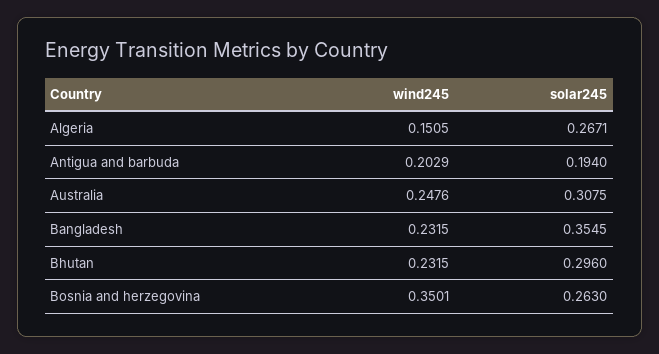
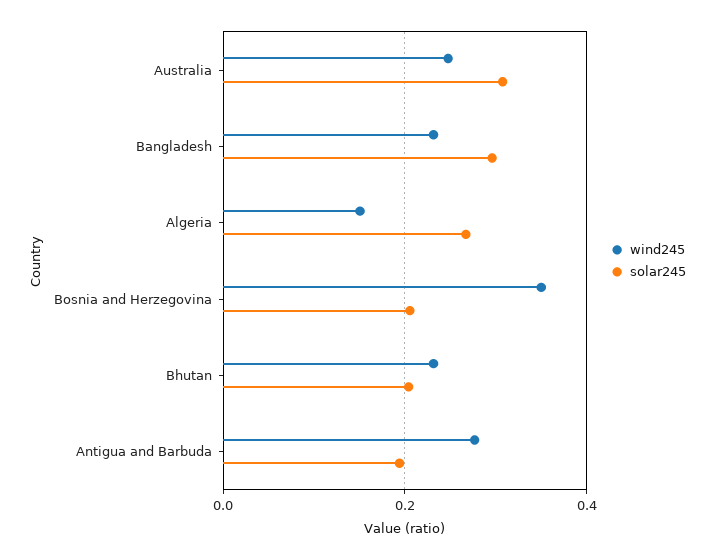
  {
    "wind245": {
      "Algeria": 0.1505,
-     "Antigua and barbuda": 0.2029,
+     "Antigua and barbuda": 0.28,
      "Australia": 0.2476,
      "Bangladesh": 0.2315,
      "Bhutan": 0.2315,
      "Bosnia and herzegovina": 0.3501
    },
    "solar245": {
      "Algeria": 0.2671,
      "Antigua and barbuda": 0.194,
      "Australia": 0.3075,
-     "Bangladesh": 0.3545,
+     "Bangladesh": 0.3,
-     "Bhutan": 0.296,
+     "Bhutan": 0.2,
-     "Bosnia and herzegovina": 0.263
+     "Bosnia and herzegovina": 0.2
    }
  }

